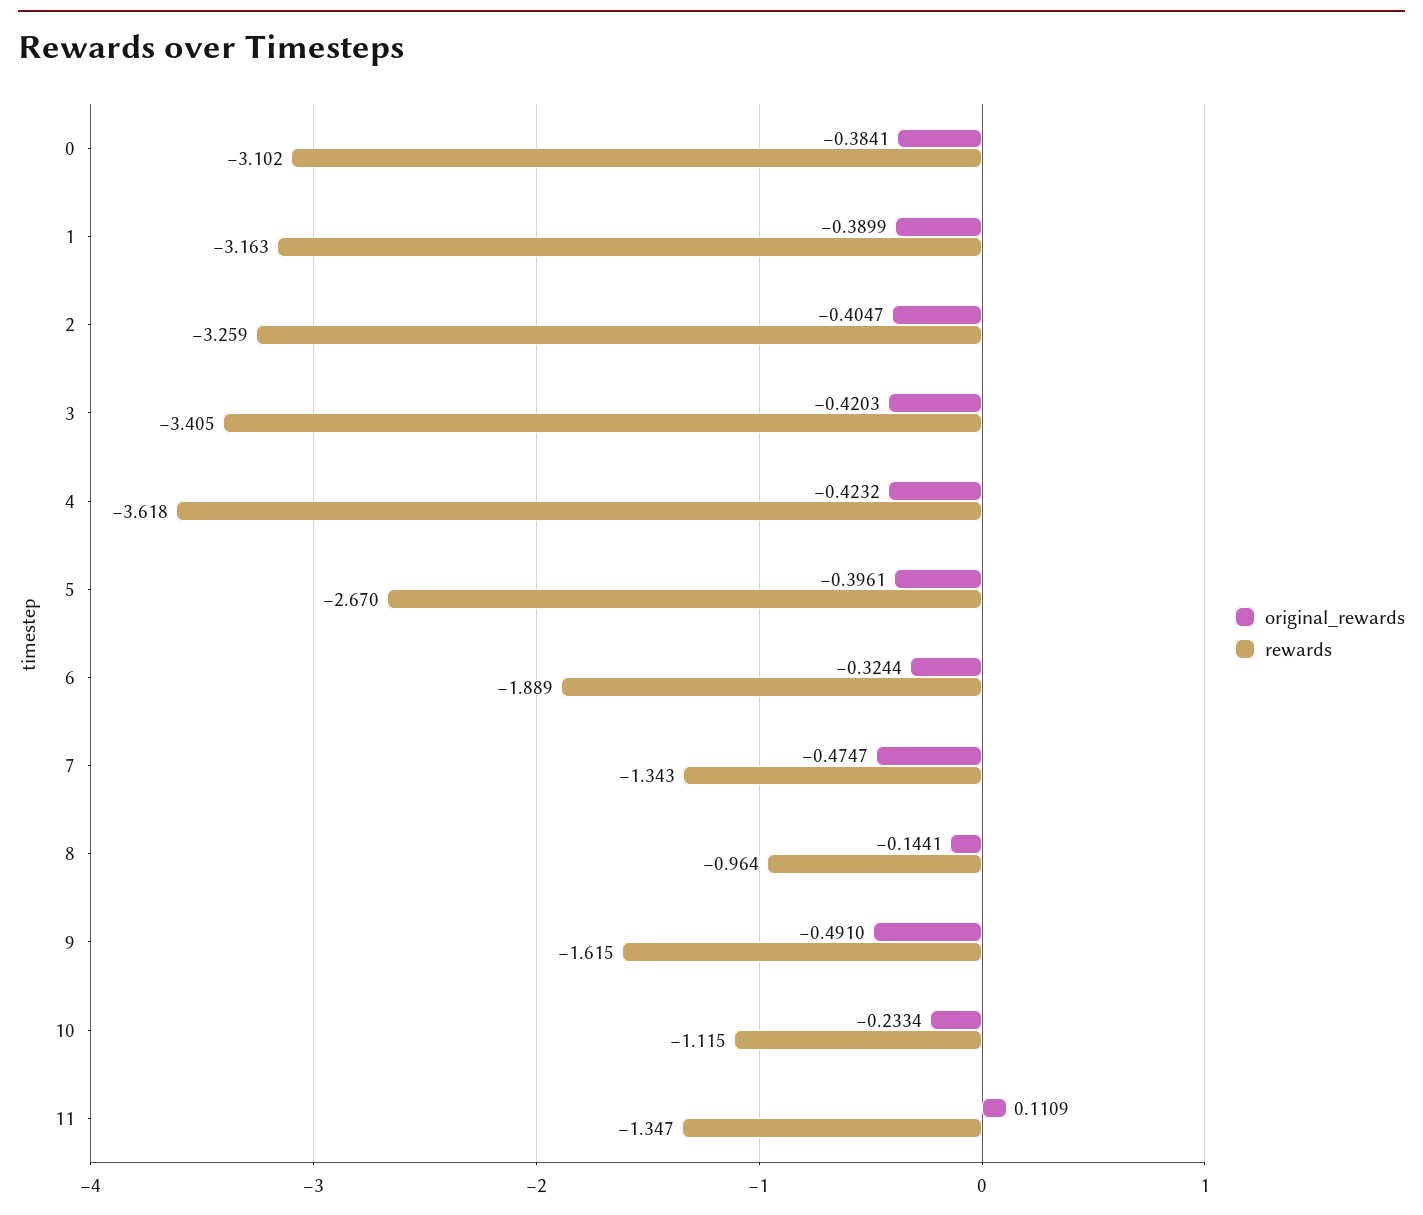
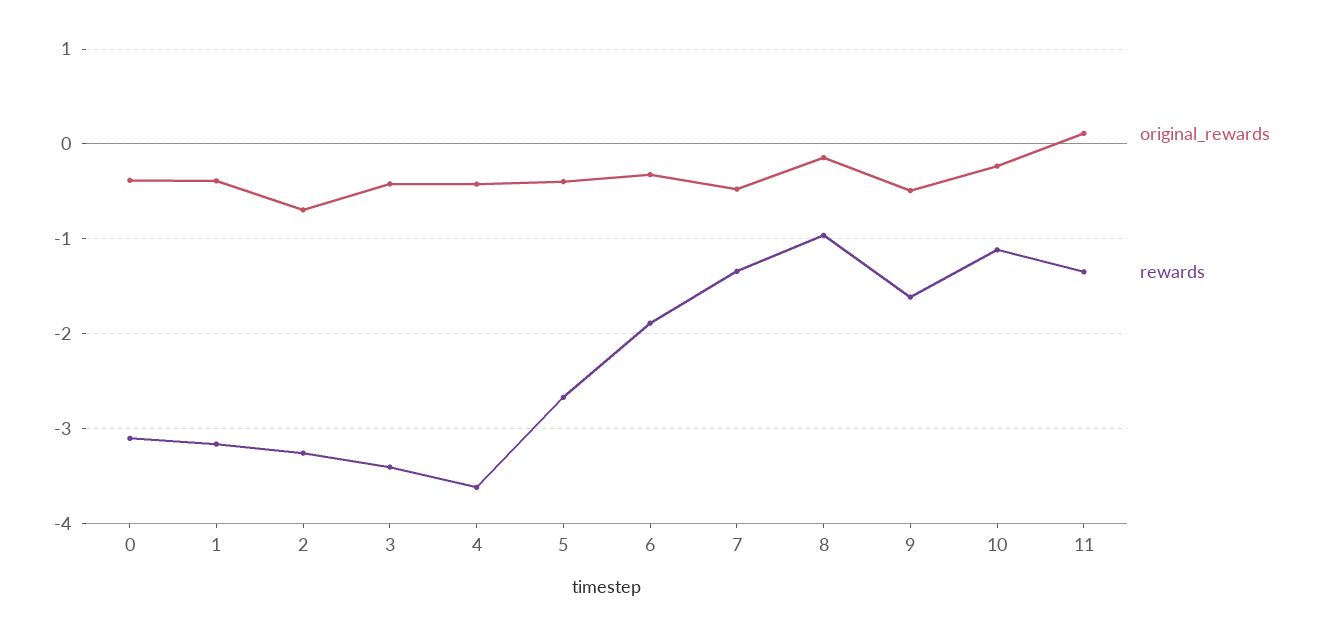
  {
    "original_rewards": {
      "0": -0.3841,
      "1": -0.3899,
-     "2": -0.4047,
+     "2": -0.7,
      "3": -0.4203,
      "4": -0.4232,
      "5": -0.3961,
      "6": -0.3244,
      "7": -0.4747,
      "8": -0.1441,
      "9": -0.491,
      "10": -0.2334,
      "11": 0.1109
    },
    "rewards": {
      "0": -3.102,
      "1": -3.163,
      "2": -3.259,
      "3": -3.405,
      "4": -3.618,
      "5": -2.67,
      "6": -1.889,
      "7": -1.343,
      "8": -0.964,
      "9": -1.615,
      "10": -1.115,
      "11": -1.347
    }
  }

